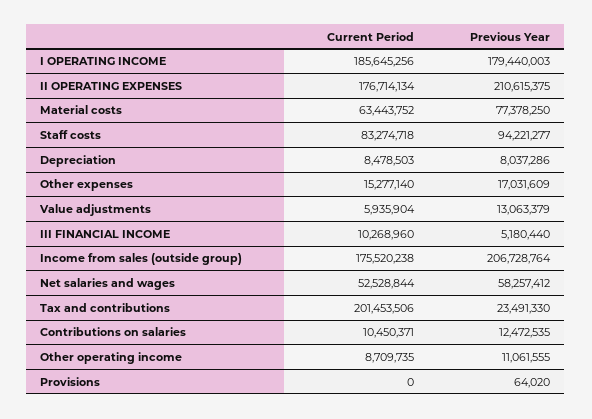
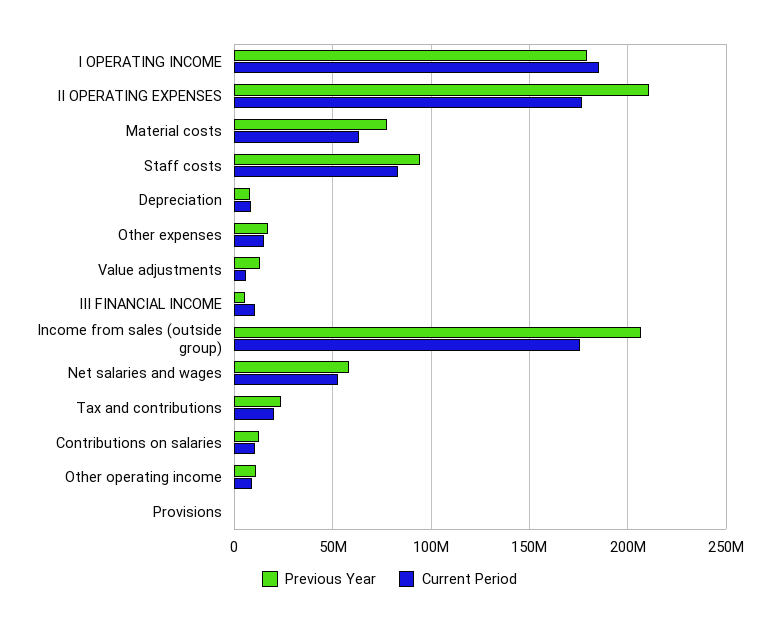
  {
    "Current Period": {
      "I OPERATING INCOME": 185645256,
      "II OPERATING EXPENSES": 176714134,
      "Material costs": 63443752,
      "Staff costs": 83274718,
      "Depreciation": 8478503,
      "Other expenses": 15277140,
      "Value adjustments": 5935904,
      "III FINANCIAL INCOME": 10268960,
      "Income from sales (outside group)": 175520238,
      "Net salaries and wages": 52528844,
-     "Tax and contributions": 201453506,
+     "Tax and contributions": 20000000,
      "Contributions on salaries": 10450371,
      "Other operating income": 8709735,
      "Provisions": 0
    },
    "Previous Year": {
      "I OPERATING INCOME": 179440003,
      "II OPERATING EXPENSES": 210615375,
      "Material costs": 77378250,
      "Staff costs": 94221277,
      "Depreciation": 8037286,
      "Other expenses": 17031609,
      "Value adjustments": 13063379,
      "III FINANCIAL INCOME": 5180440,
      "Income from sales (outside group)": 206728764,
      "Net salaries and wages": 58257412,
      "Tax and contributions": 23491330,
      "Contributions on salaries": 12472535,
      "Other operating income": 11061555,
      "Provisions": 64020
    }
  }

